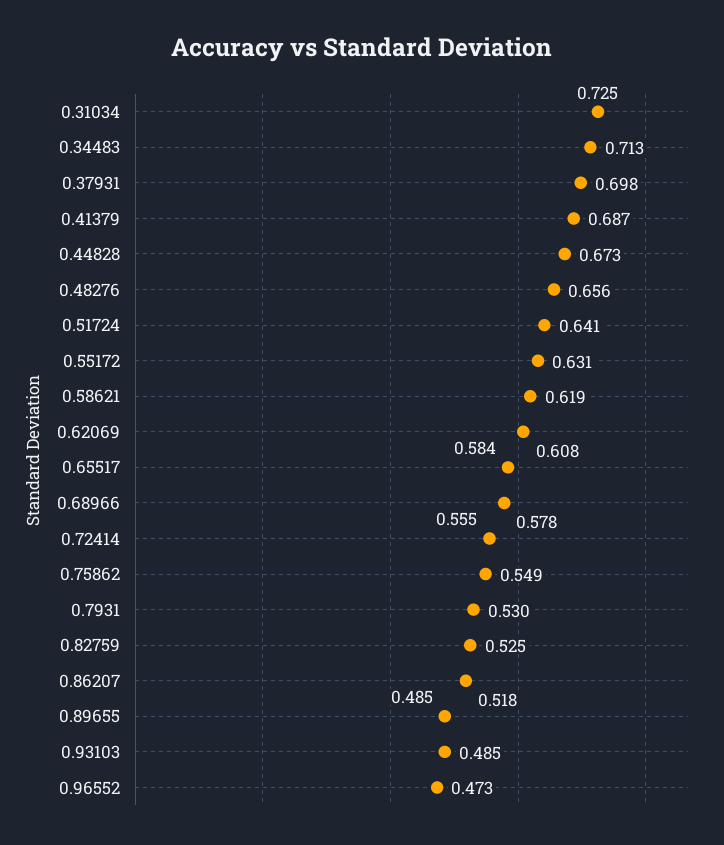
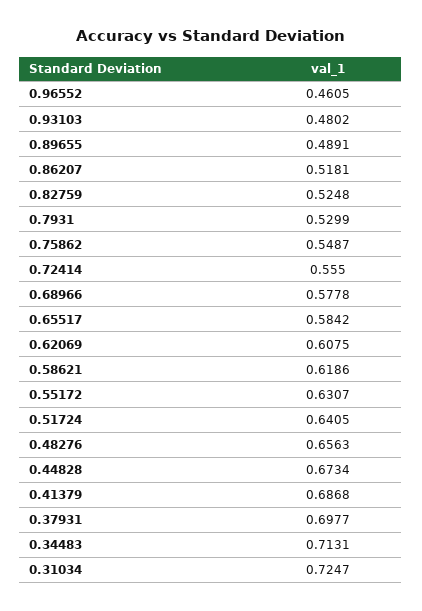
  {
    "0.31034": 0.7247,
    "0.34483": 0.7131,
    "0.37931": 0.6977,
    "0.41379": 0.6868,
    "0.44828": 0.6734,
    "0.48276": 0.6563,
    "0.51724": 0.6405,
    "0.55172": 0.6307,
    "0.58621": 0.6186,
    "0.62069": 0.6075,
    "0.65517": 0.5842,
    "0.68966": 0.5778,
    "0.72414": 0.555,
    "0.75862": 0.5487,
    "0.7931": 0.5299,
    "0.82759": 0.5248,
    "0.86207": 0.5181,
-   "0.89655": 0.485,
+   "0.89655": 0.4891,
-   "0.93103": 0.485,
+   "0.93103": 0.4802,
-   "0.96552": 0.473
+   "0.96552": 0.4605
  }

